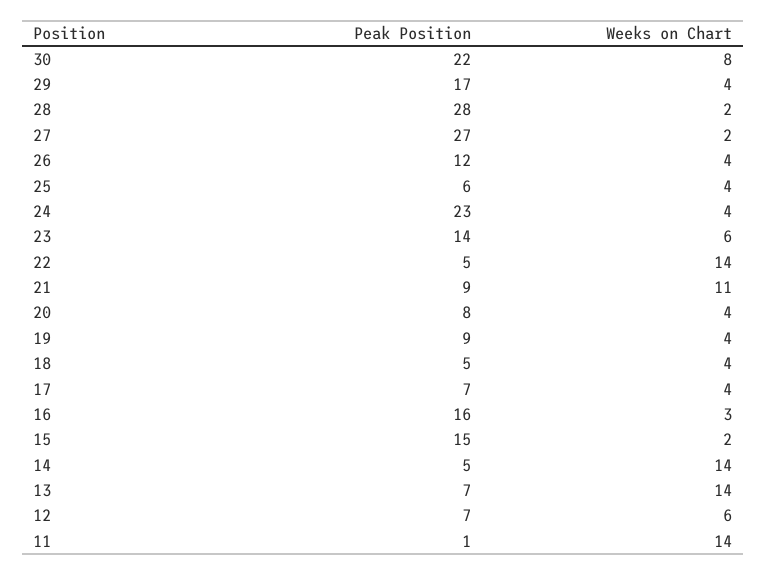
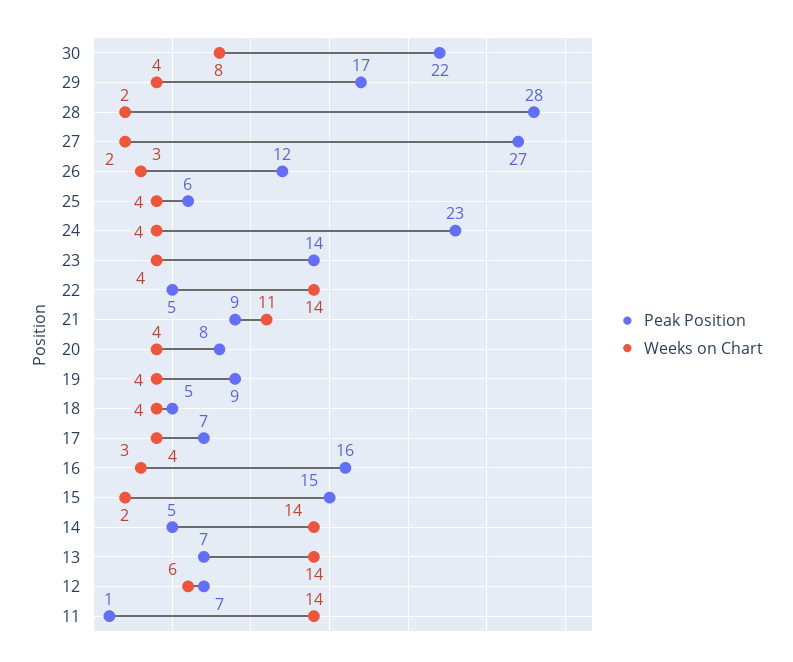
  {
    "Peak Position": {
      "30": 22,
      "29": 17,
      "28": 28,
      "27": 27,
      "26": 12,
      "25": 6,
      "24": 23,
      "23": 14,
      "22": 5,
      "21": 9,
      "20": 8,
      "19": 9,
      "18": 5,
      "17": 7,
      "16": 16,
      "15": 15,
      "14": 5,
      "13": 7,
      "12": 7,
      "11": 1
    },
    "Weeks on Chart": {
      "30": 8,
      "29": 4,
      "28": 2,
      "27": 2,
-     "26": 4,
+     "26": 3,
      "25": 4,
      "24": 4,
-     "23": 6,
+     "23": 4,
      "22": 14,
      "21": 11,
      "20": 4,
      "19": 4,
      "18": 4,
      "17": 4,
      "16": 3,
      "15": 2,
      "14": 14,
      "13": 14,
      "12": 6,
      "11": 14
    }
  }

